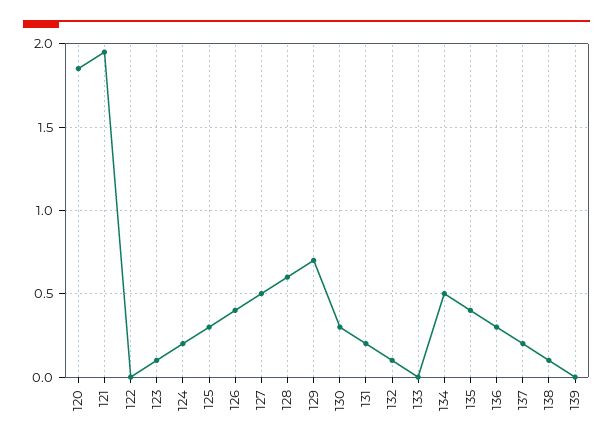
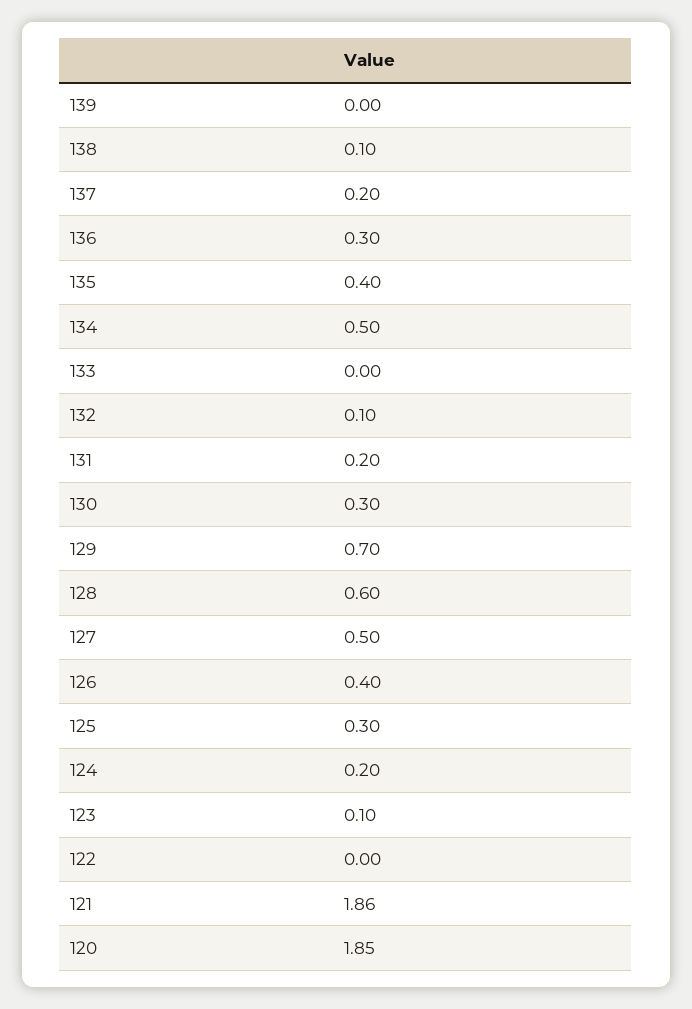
  {
    "120": 1.85,
-   "121": 1.95,
+   "121": 1.86,
    "122": 0,
    "123": 0.1,
    "124": 0.2,
    "125": 0.3,
    "126": 0.4,
    "127": 0.5,
    "128": 0.6,
    "129": 0.7,
    "130": 0.3,
    "131": 0.2,
    "132": 0.1,
    "133": 0,
    "134": 0.5,
    "135": 0.4,
    "136": 0.3,
    "137": 0.2,
    "138": 0.1,
    "139": 0
  }

